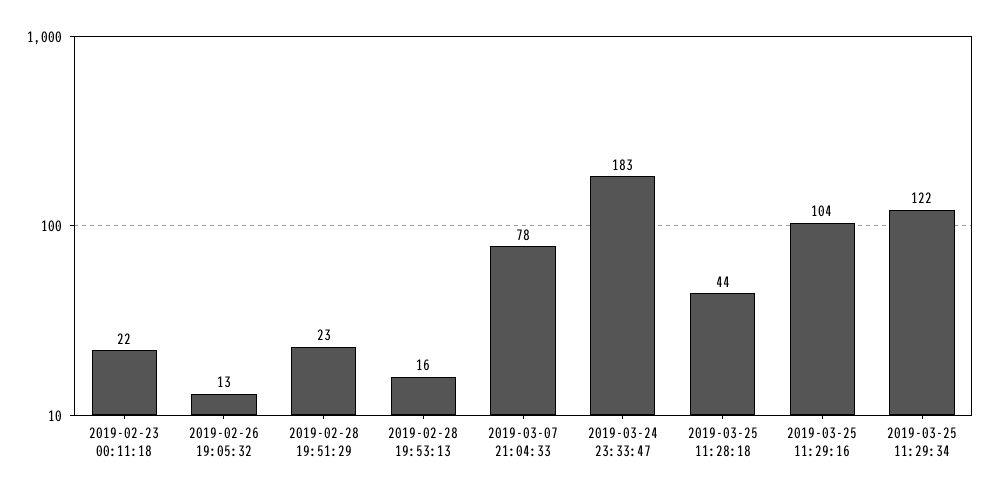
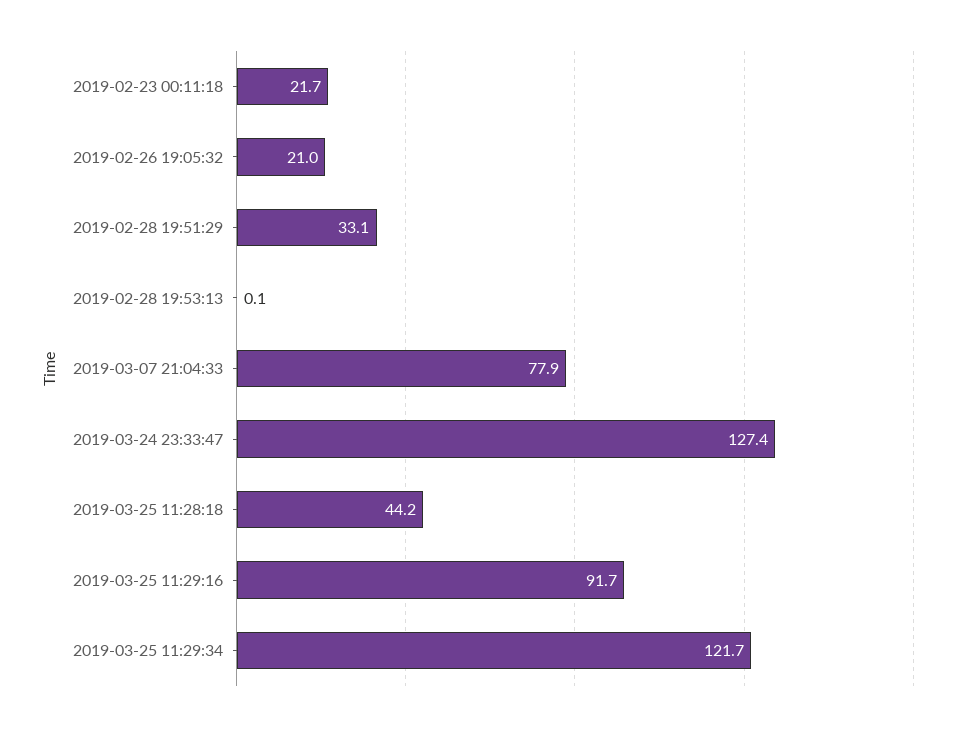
  {
    "2019-02-23 00:11:18": 21.7,
-   "2019-02-26 19:05:32": 13,
+   "2019-02-26 19:05:32": 21,
-   "2019-02-28 19:51:29": 23,
+   "2019-02-28 19:51:29": 33.1,
-   "2019-02-28 19:53:13": 16,
+   "2019-02-28 19:53:13": 0.1,
    "2019-03-07 21:04:33": 77.9,
-   "2019-03-24 23:33:47": 183,
+   "2019-03-24 23:33:47": 127.4,
    "2019-03-25 11:28:18": 44.2,
-   "2019-03-25 11:29:16": 104,
+   "2019-03-25 11:29:16": 91.7,
    "2019-03-25 11:29:34": 121.7
  }

